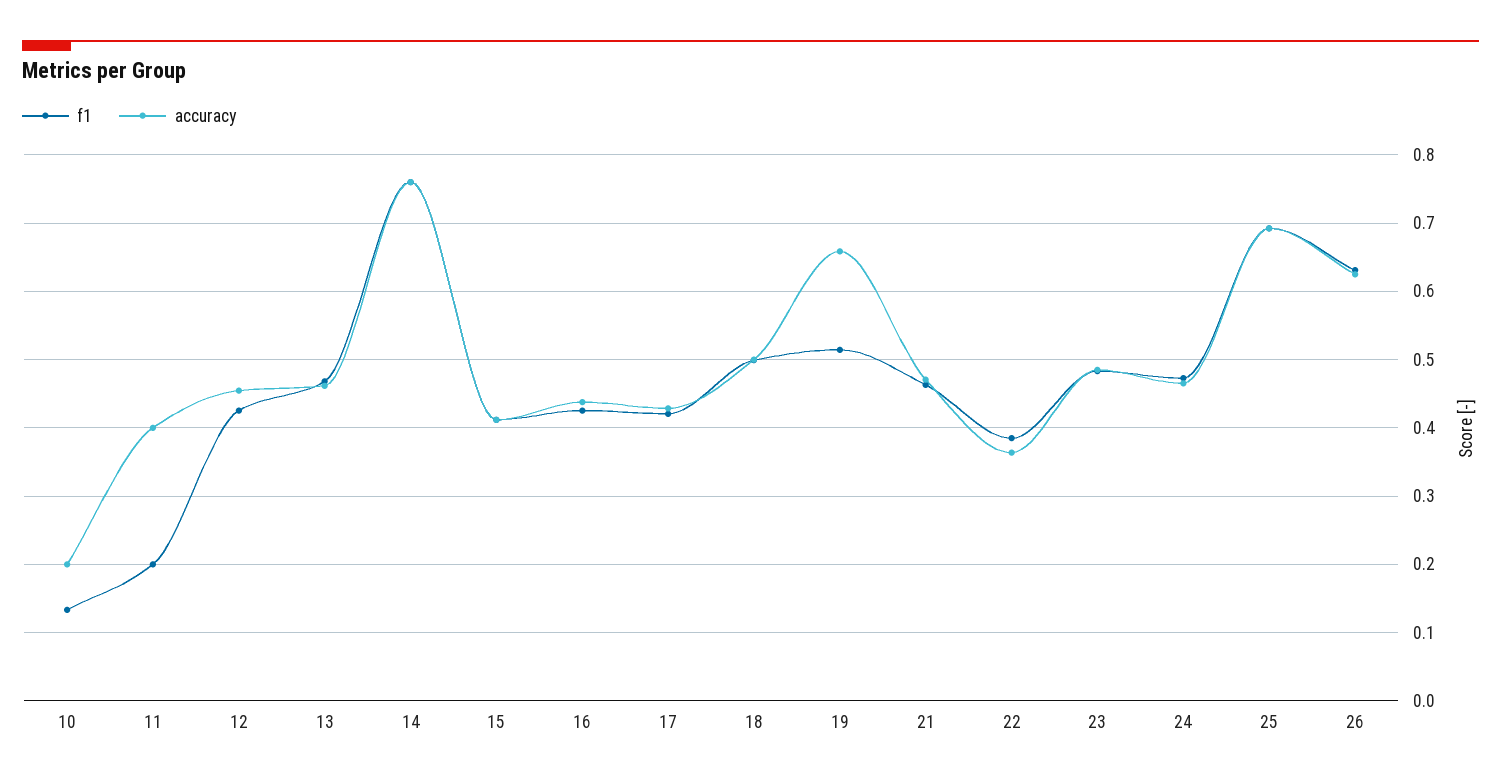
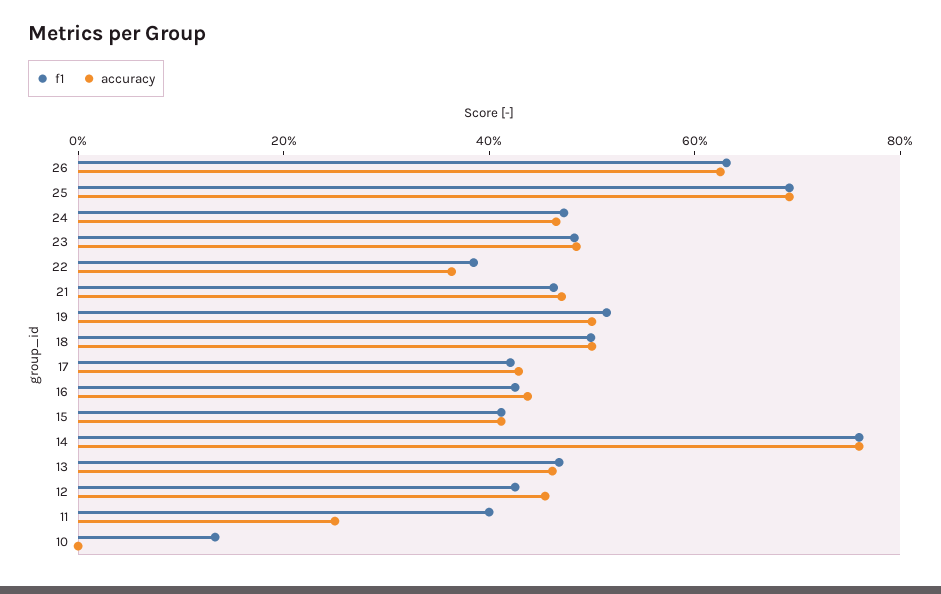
  {
    "f1": {
      "10": 0.13,
-     "11": 0.2,
+     "11": 0.4,
      "12": 0.43,
      "13": 0.47,
      "14": 0.76,
      "15": 0.41,
      "16": 0.43,
      "17": 0.42,
      "18": 0.5,
      "19": 0.51,
      "21": 0.46,
      "22": 0.38,
      "23": 0.48,
      "24": 0.47,
      "25": 0.69,
      "26": 0.63
    },
    "accuracy": {
-     "10": 0.2,
+     "10": 0,
-     "11": 0.4,
+     "11": 0.25,
      "12": 0.45,
      "13": 0.46,
      "14": 0.76,
      "15": 0.41,
      "16": 0.44,
      "17": 0.43,
      "18": 0.5,
-     "19": 0.66,
+     "19": 0.5,
      "21": 0.47,
      "22": 0.36,
      "23": 0.48,
      "24": 0.47,
      "25": 0.69,
      "26": 0.63
    }
  }

